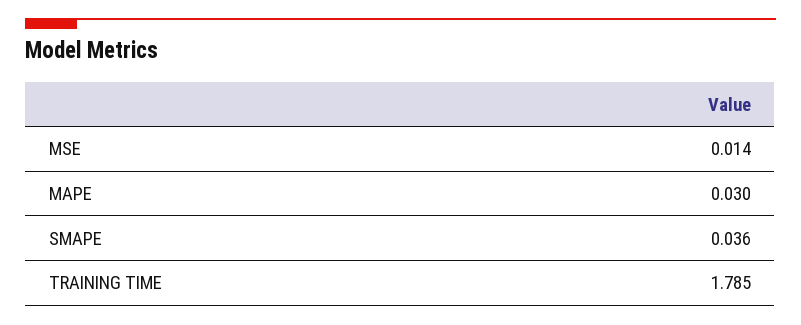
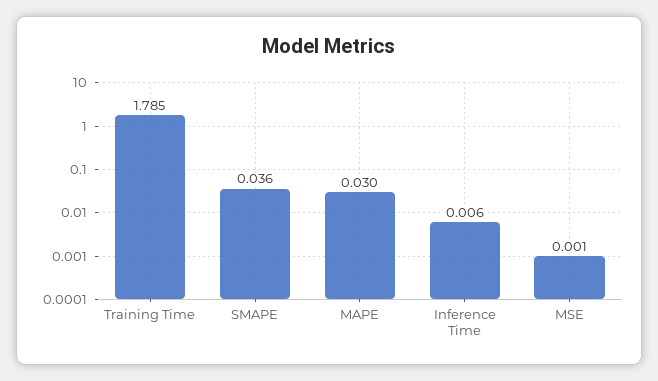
  {
-   "MSE": 0.014,
+   "MSE": 0.001,
    "MAPE": 0.03,
    "SMAPE": 0.036,
-   "TRAINING TIME": 1.785
+   "TRAINING TIME": 1.785,
+   "Inference Time": 0.006
  }

